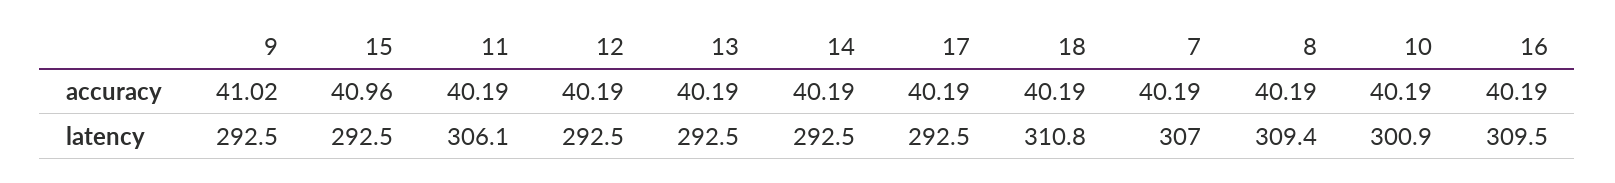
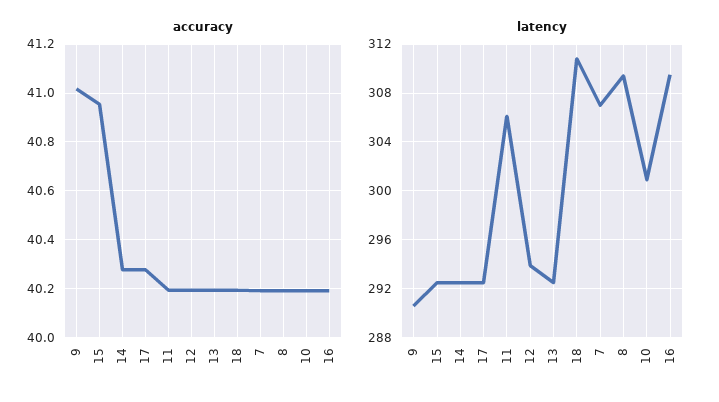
  {
    "accuracy": {
      "9": 41.02,
      "15": 40.96,
      "11": 40.19,
      "12": 40.19,
      "13": 40.19,
-     "14": 40.19,
+     "14": 40.275,
-     "17": 40.19,
+     "17": 40.275,
      "18": 40.19,
      "7": 40.19,
      "8": 40.19,
      "10": 40.19,
      "16": 40.19
    },
    "latency": {
-     "9": 292.5,
+     "9": 290.5,
      "15": 292.5,
      "11": 306.1,
-     "12": 292.5,
+     "12": 294,
      "13": 292.5,
      "14": 292.5,
      "17": 292.5,
      "18": 310.8,
      "7": 307,
      "8": 309.4,
      "10": 300.9,
      "16": 309.5
    }
  }

